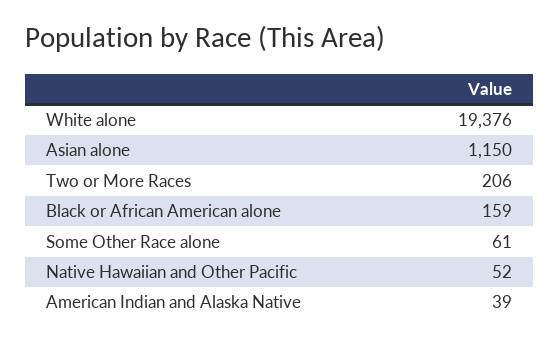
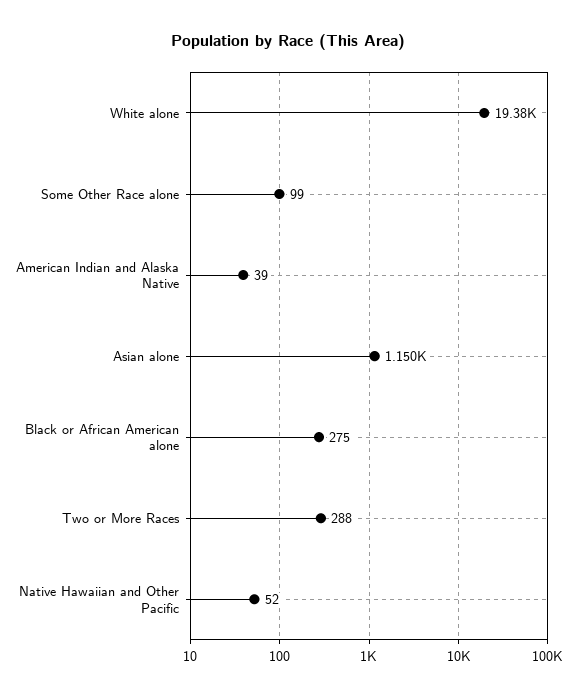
  {
    "White alone": 19376,
    "Asian alone": 1150,
-   "Two or More Races": 206,
+   "Two or More Races": 288,
-   "Black or African American alone": 159,
+   "Black or African American alone": 275,
-   "Some Other Race alone": 61,
+   "Some Other Race alone": 99,
    "Native Hawaiian and Other Pacific": 52,
    "American Indian and Alaska Native": 39
  }

